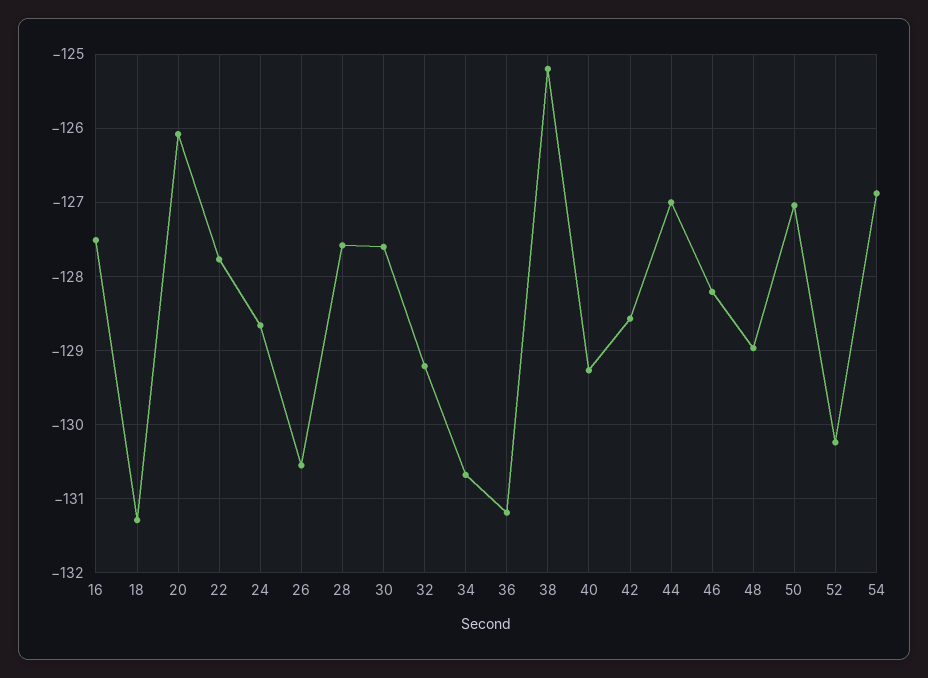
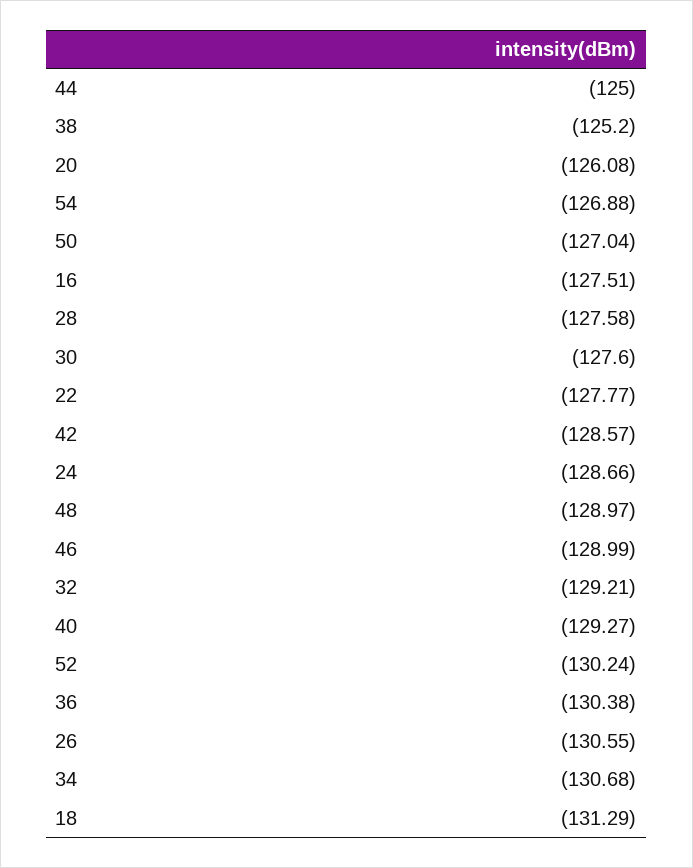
  {
    "16": -127.51,
    "18": -131.29,
    "20": -126.08,
    "22": -127.77,
    "24": -128.66,
    "26": -130.55,
    "28": -127.58,
    "30": -127.6,
    "32": -129.21,
    "34": -130.68,
-   "36": -131.2,
+   "36": -130.38,
    "38": -125.2,
    "40": -129.27,
    "42": -128.57,
-   "44": -127,
+   "44": -125,
-   "46": -128.2,
+   "46": -128.99,
    "48": -128.97,
    "50": -127.04,
    "52": -130.24,
    "54": -126.88
  }

